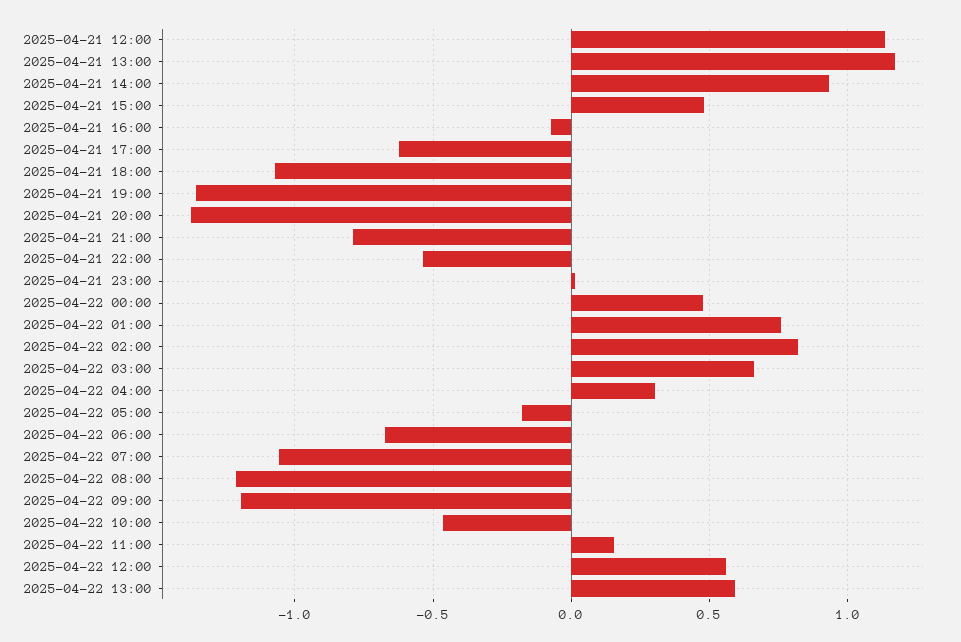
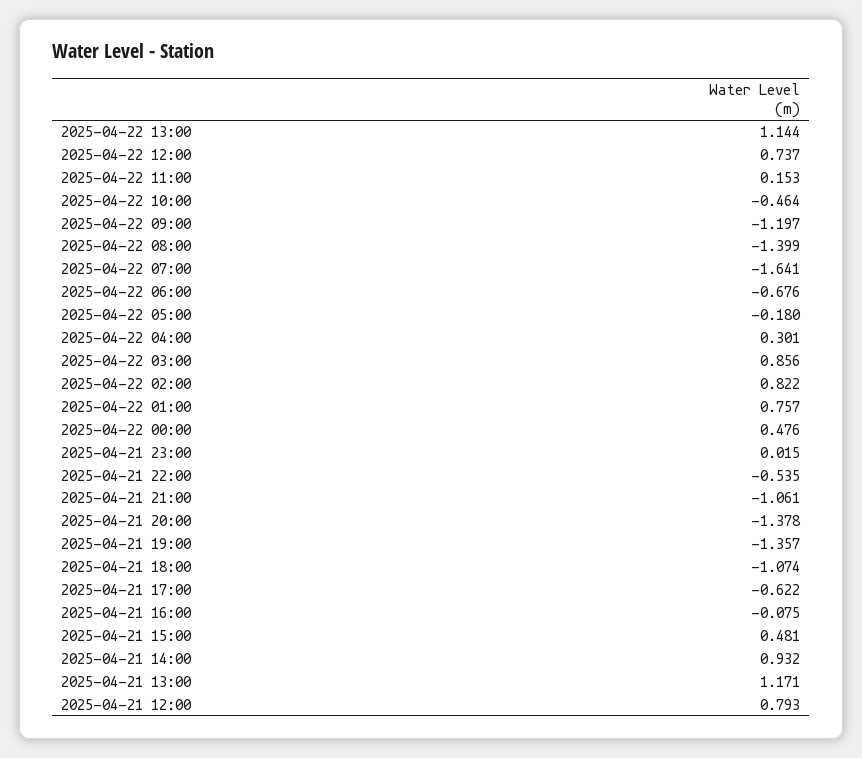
  {
-   "2025-04-21 12:00": 1.15,
+   "2025-04-21 12:00": 0.793,
    "2025-04-21 13:00": 1.171,
    "2025-04-21 14:00": 0.932,
    "2025-04-21 15:00": 0.481,
    "2025-04-21 16:00": -0.075,
    "2025-04-21 17:00": -0.622,
    "2025-04-21 18:00": -1.074,
    "2025-04-21 19:00": -1.357,
    "2025-04-21 20:00": -1.378,
-   "2025-04-21 21:00": -0.8,
+   "2025-04-21 21:00": -1.061,
    "2025-04-21 22:00": -0.535,
    "2025-04-21 23:00": 0.015,
    "2025-04-22 00:00": 0.476,
    "2025-04-22 01:00": 0.757,
    "2025-04-22 02:00": 0.822,
-   "2025-04-22 03:00": 0.65,
+   "2025-04-22 03:00": 0.856,
    "2025-04-22 04:00": 0.301,
    "2025-04-22 05:00": -0.18,
    "2025-04-22 06:00": -0.676,
-   "2025-04-22 07:00": -1.05,
+   "2025-04-22 07:00": -1.641,
-   "2025-04-22 08:00": -1.2,
+   "2025-04-22 08:00": -1.399,
    "2025-04-22 09:00": -1.197,
    "2025-04-22 10:00": -0.464,
    "2025-04-22 11:00": 0.153,
-   "2025-04-22 12:00": 0.55,
+   "2025-04-22 12:00": 0.737,
-   "2025-04-22 13:00": 0.6
+   "2025-04-22 13:00": 1.144
  }

